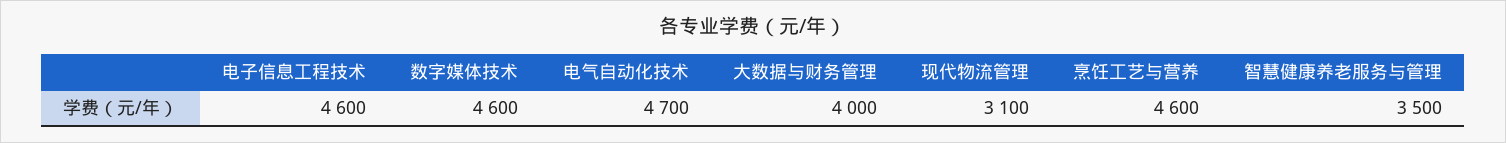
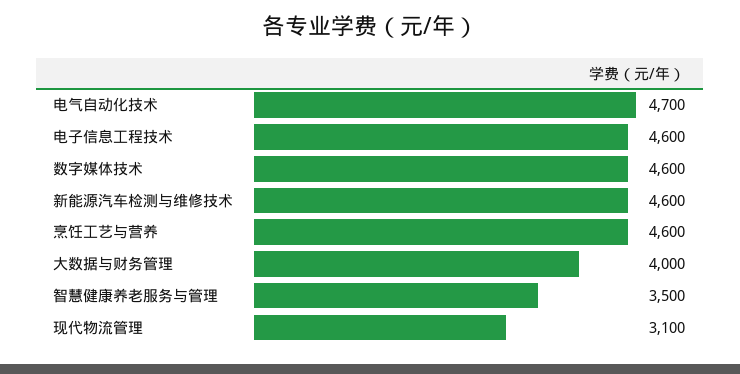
  {
    "电子信息工程技术": 4600,
    "数字媒体技术": 4600,
    "电气自动化技术": 4700,
    "大数据与财务管理": 4000,
    "现代物流管理": 3100,
    "烹饪工艺与营养": 4600,
-   "智慧健康养老服务与管理": 3500
+   "智慧健康养老服务与管理": 3500,
+   "新能源汽车检测与维修技术": 4600
  }

